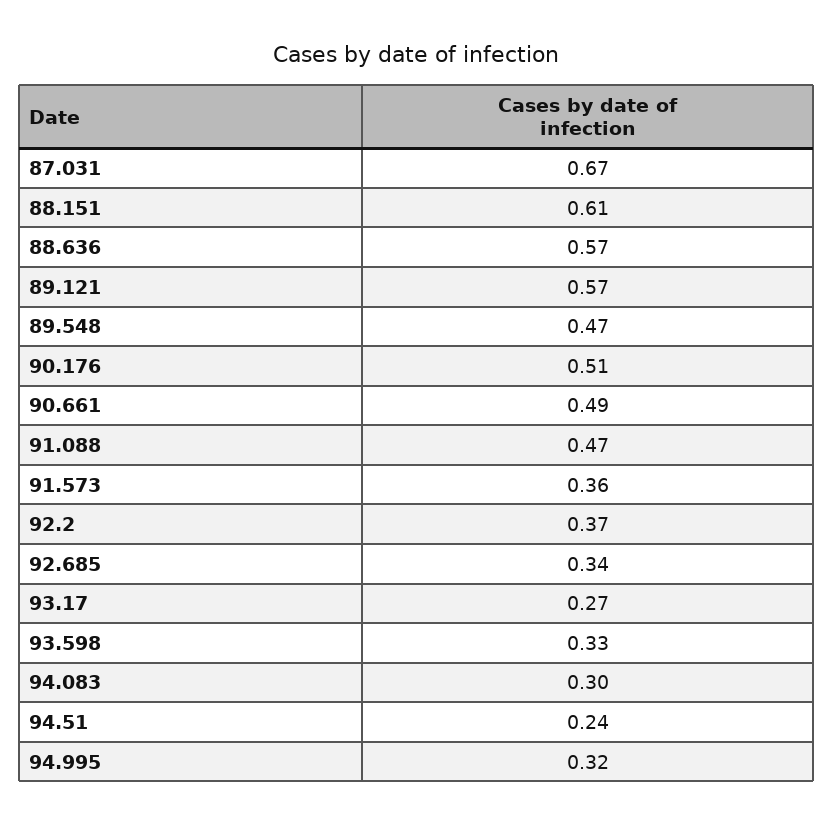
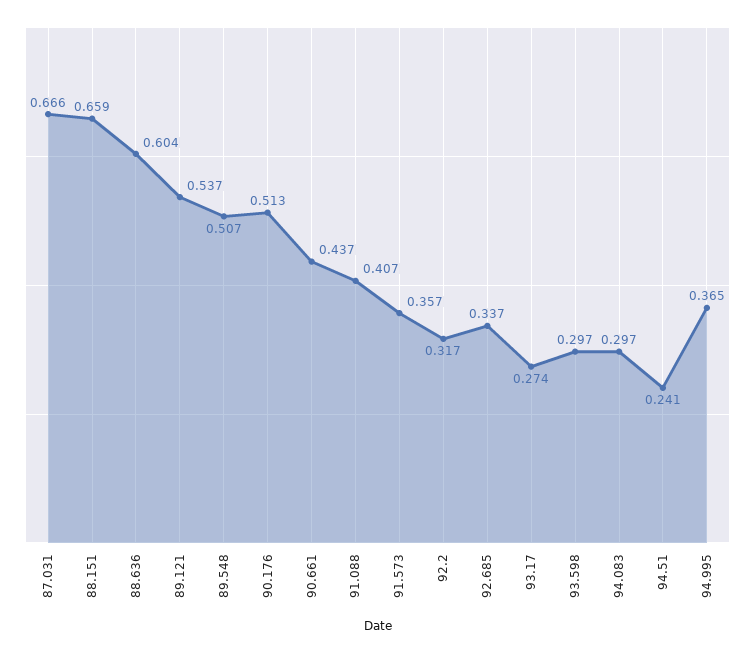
  {
    "87.031": 0.666,
-   "88.151": 0.61,
+   "88.151": 0.659,
-   "88.636": 0.57,
+   "88.636": 0.604,
-   "89.121": 0.57,
+   "89.121": 0.537,
-   "89.548": 0.47,
+   "89.548": 0.507,
    "90.176": 0.513,
-   "90.661": 0.49,
+   "90.661": 0.437,
-   "91.088": 0.47,
+   "91.088": 0.407,
    "91.573": 0.357,
-   "92.2": 0.37,
+   "92.2": 0.317,
    "92.685": 0.337,
    "93.17": 0.274,
-   "93.598": 0.33,
+   "93.598": 0.297,
    "94.083": 0.297,
    "94.51": 0.241,
-   "94.995": 0.32
+   "94.995": 0.365
  }

